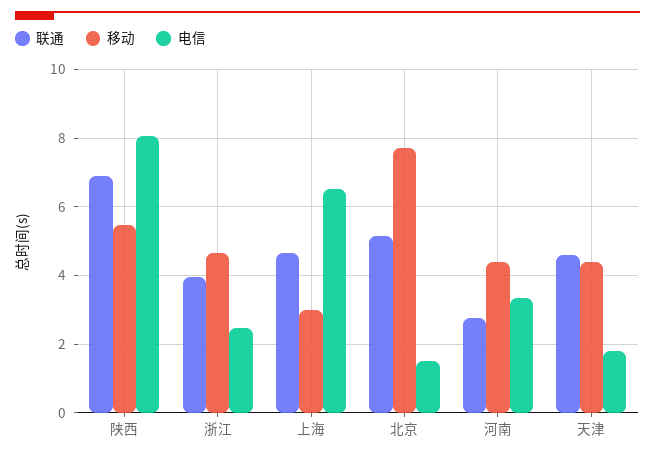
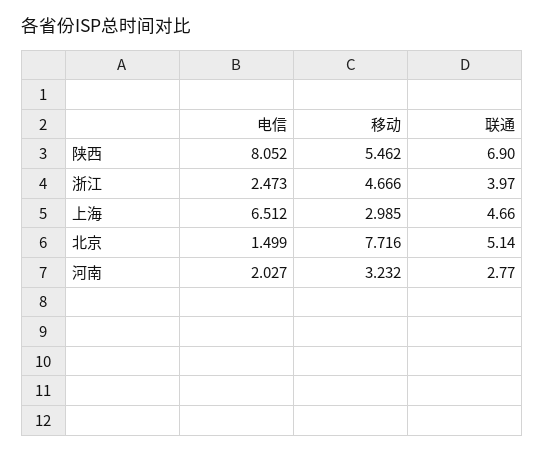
  {
    "联通": {
      "陕西": 6.9,
      "浙江": 3.97,
      "上海": 4.66,
      "北京": 5.14,
-     "河南": 2.77,
+     "河南": 2.77
-     "天津": 4.6
    },
    "移动": {
      "陕西": 5.462,
      "浙江": 4.666,
      "上海": 2.985,
      "北京": 7.716,
-     "河南": 4.4,
+     "河南": 3.232
-     "天津": 4.4
    },
    "电信": {
      "陕西": 8.052,
      "浙江": 2.473,
      "上海": 6.512,
      "北京": 1.499,
-     "河南": 3.4,
+     "河南": 2.027
-     "天津": 1.8
    }
  }

